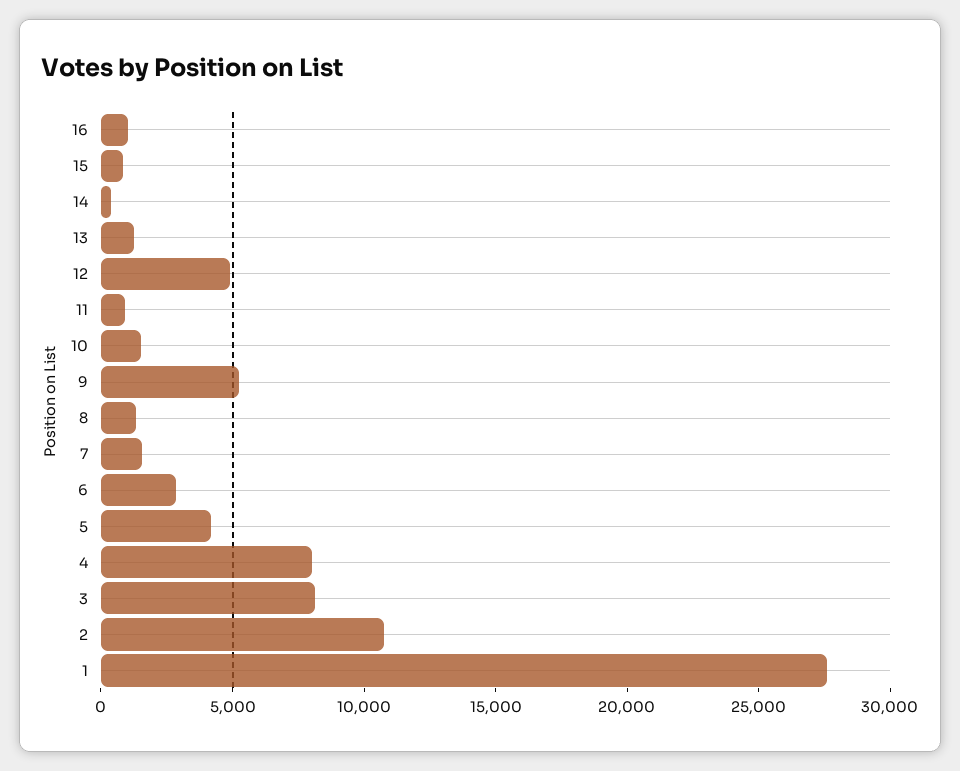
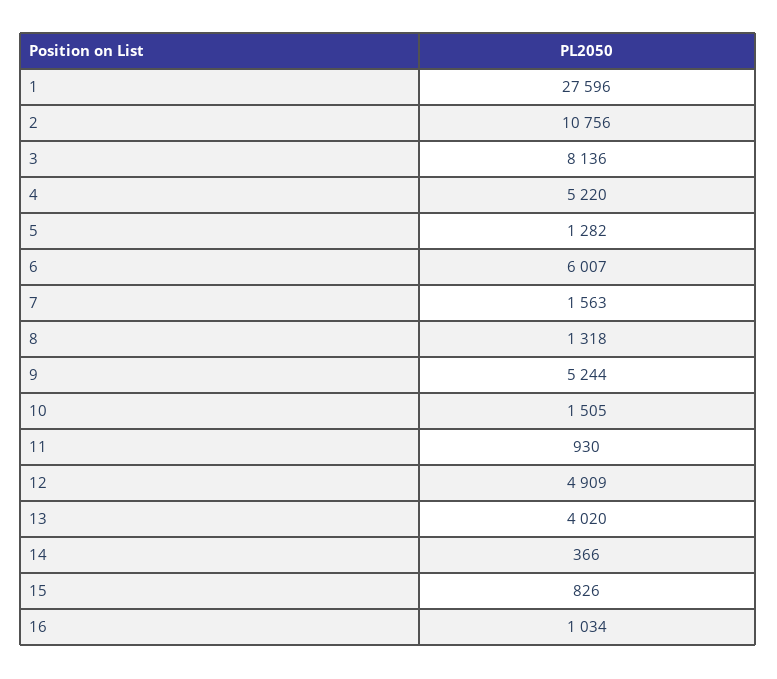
  {
    "16": 1034,
    "15": 826,
    "14": 366,
-   "13": 1000,
+   "13": 4020,
    "12": 4909,
    "11": 930,
    "10": 1505,
    "9": 5244,
    "8": 1318,
    "7": 1563,
-   "6": 3000,
+   "6": 6007,
-   "5": 4000,
+   "5": 1282,
-   "4": 8000,
+   "4": 5220,
    "3": 8136,
    "2": 10756,
    "1": 27596
  }

